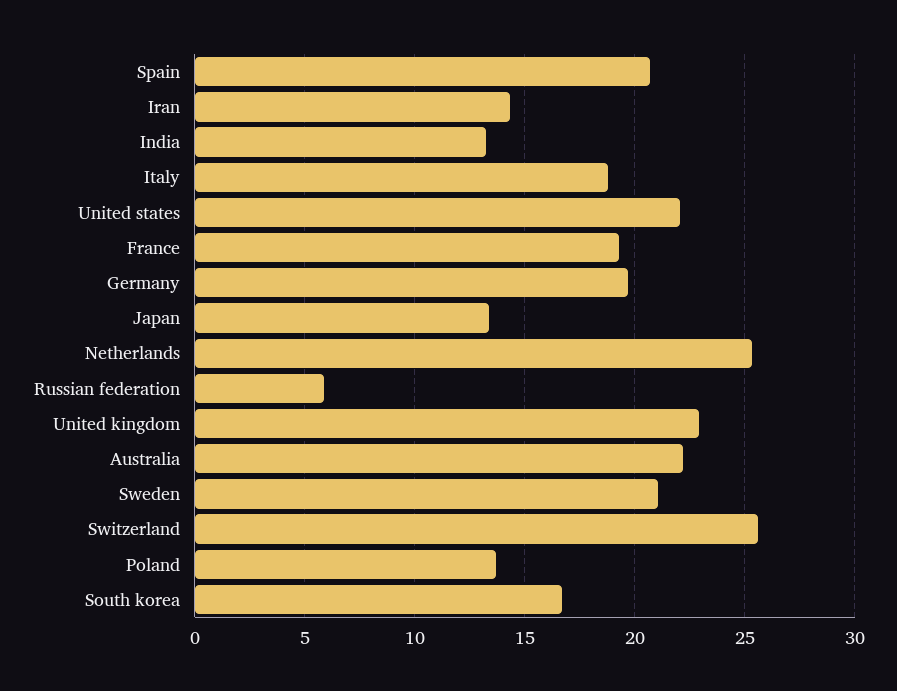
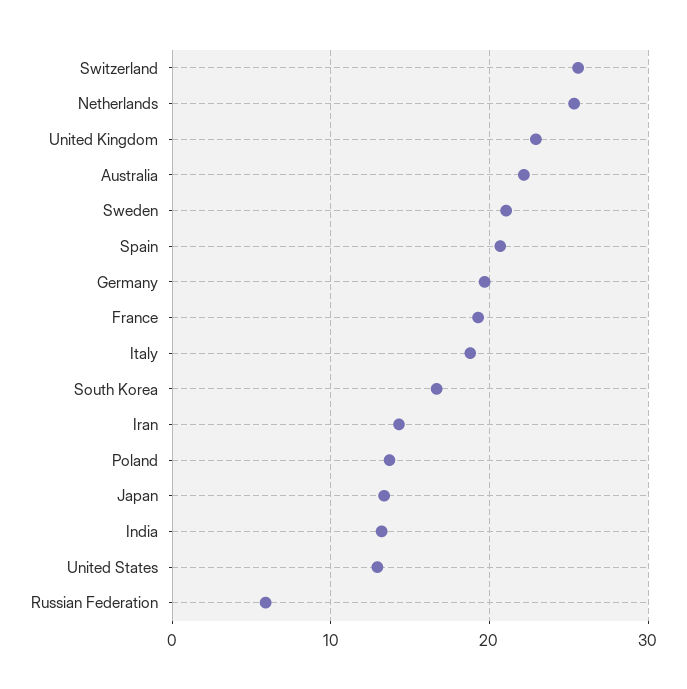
  {
    "Spain": 20.5,
    "Iran": 14.5,
    "India": 13,
    "Italy": 19,
-   "United states": 22,
+   "United states": 13,
    "France": 19.5,
    "Germany": 19.5,
    "Japan": 13.5,
    "Netherlands": 25.5,
    "Russian federation": 6,
    "United kingdom": 23,
    "Australia": 22,
    "Sweden": 21,
    "Switzerland": 25.5,
    "Poland": 13.5,
    "South korea": 16.5
  }

